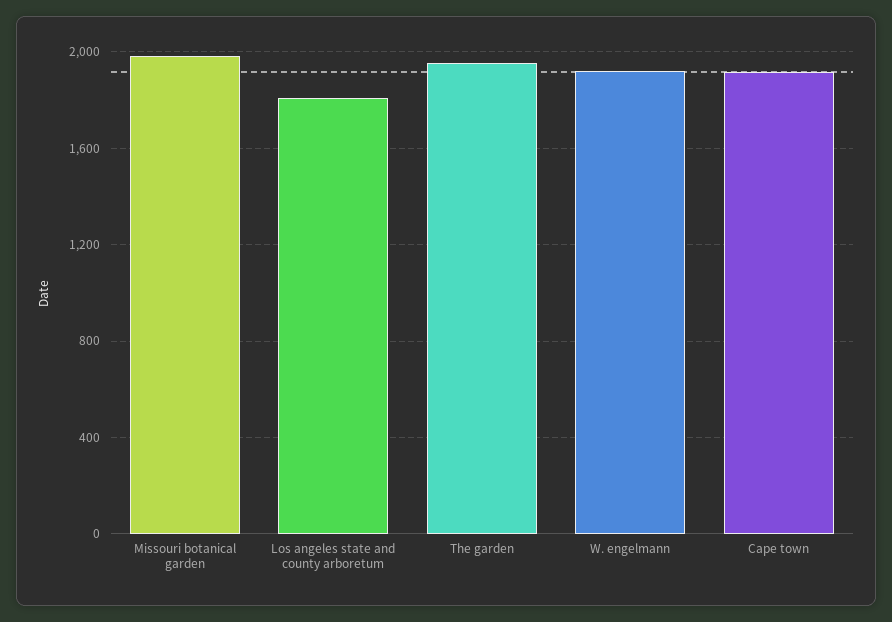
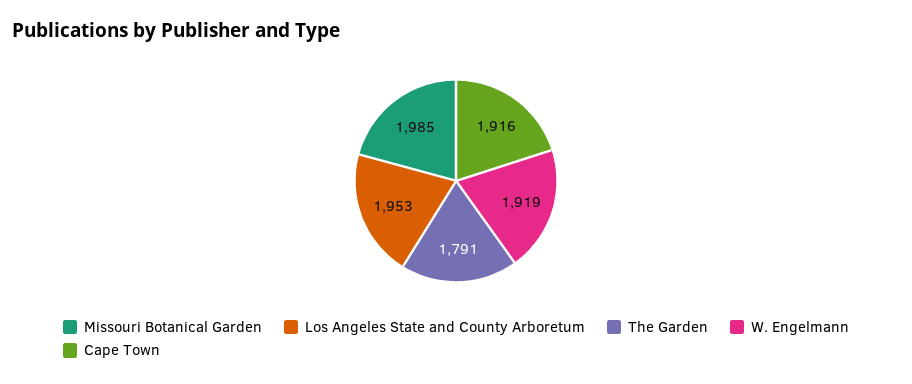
  {
    "Missouri botanical garden": 1985,
-   "Los angeles state and county arboretum": 1800,
+   "Los angeles state and county arboretum": 1953,
-   "The garden": 1950,
+   "The garden": 1791,
    "W. engelmann": 1919,
    "Cape town": 1916
  }

